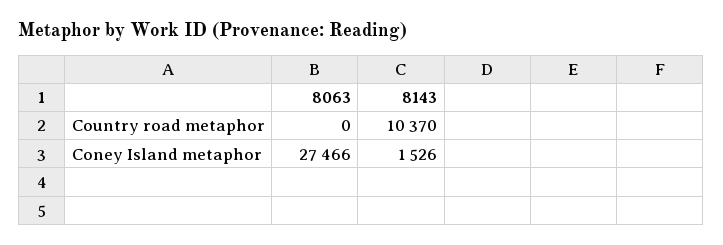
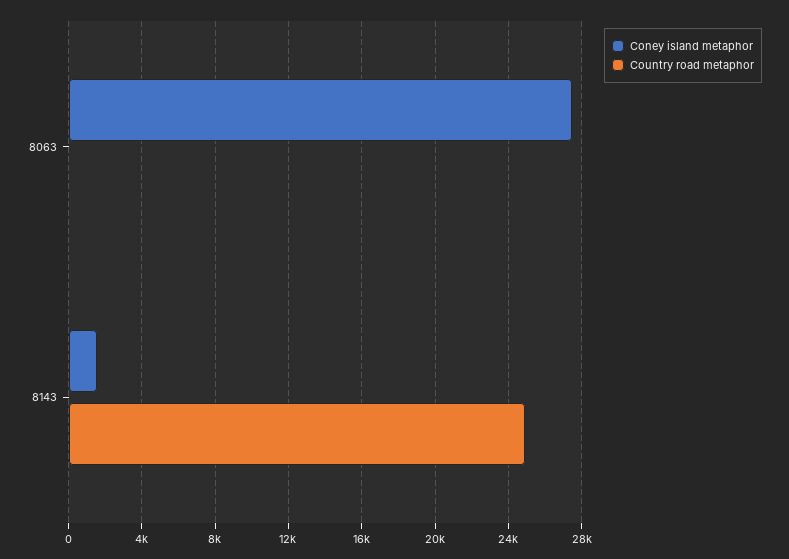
  {
    "Country road metaphor": {
      "8063": 0,
-     "8143": 10370
+     "8143": 25000
    },
    "Coney Island metaphor": {
      "8063": 27466,
      "8143": 1526
    }
  }

